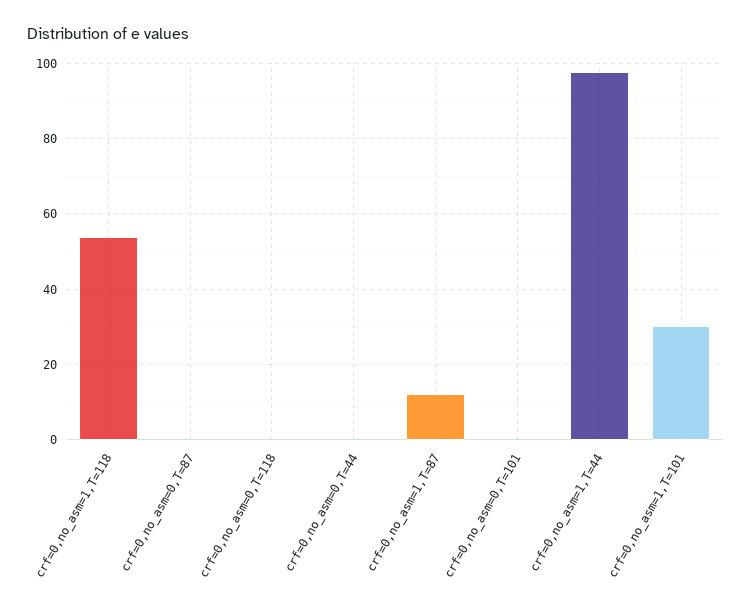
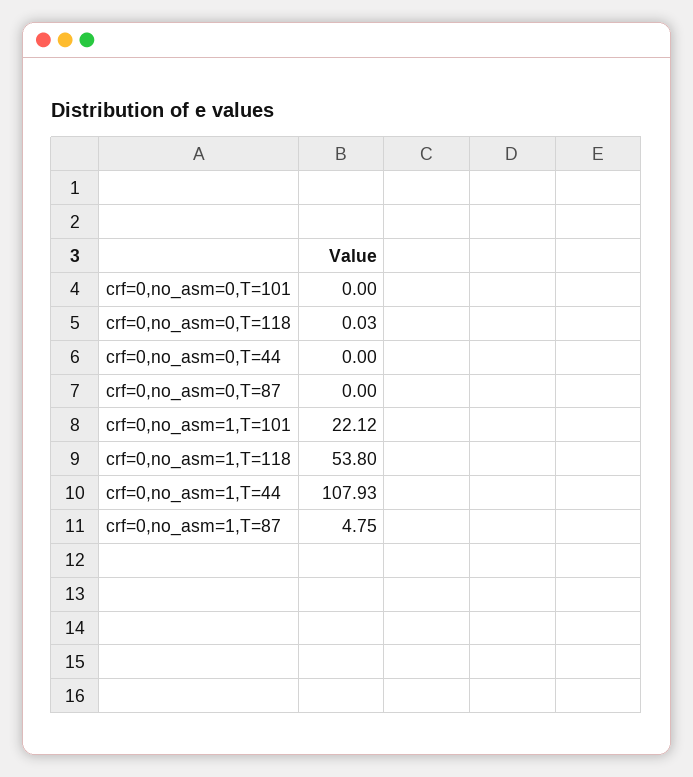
  {
    "crf=0,no_asm=1,T=118": 53.8,
    "crf=0,no_asm=0,T=87": 0,
    "crf=0,no_asm=0,T=118": 0.03,
    "crf=0,no_asm=0,T=44": 0,
-   "crf=0,no_asm=1,T=87": 12,
+   "crf=0,no_asm=1,T=87": 4.75,
    "crf=0,no_asm=0,T=101": 0,
-   "crf=0,no_asm=1,T=44": 98,
+   "crf=0,no_asm=1,T=44": 107.93,
-   "crf=0,no_asm=1,T=101": 30
+   "crf=0,no_asm=1,T=101": 22.12
  }

